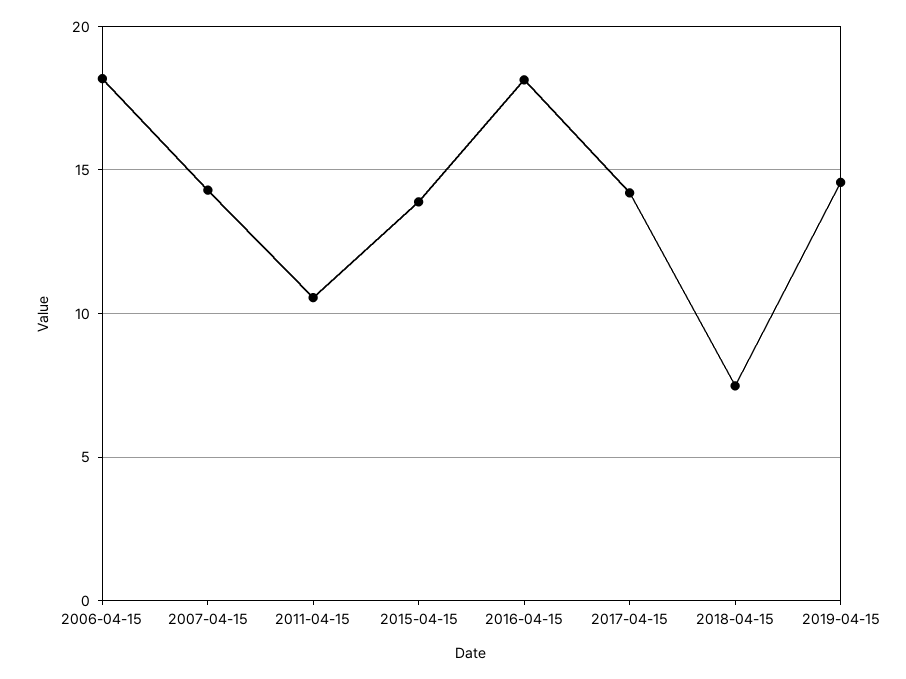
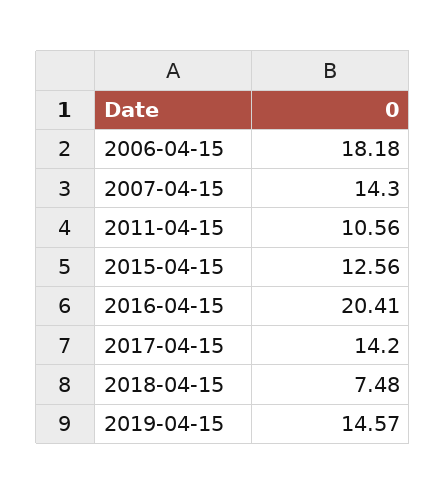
  {
    "2006-04-15": 18.18,
    "2007-04-15": 14.3,
    "2011-04-15": 10.56,
-   "2015-04-15": 14,
+   "2015-04-15": 12.56,
-   "2016-04-15": 18,
+   "2016-04-15": 20.41,
    "2017-04-15": 14.2,
    "2018-04-15": 7.48,
    "2019-04-15": 14.57
  }

